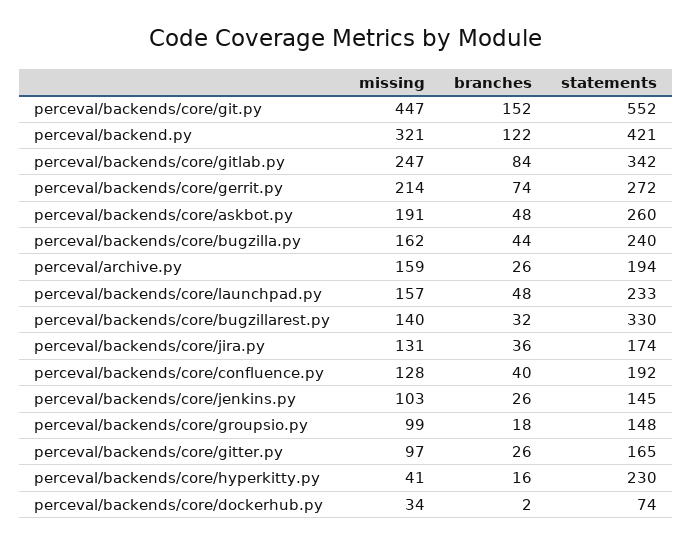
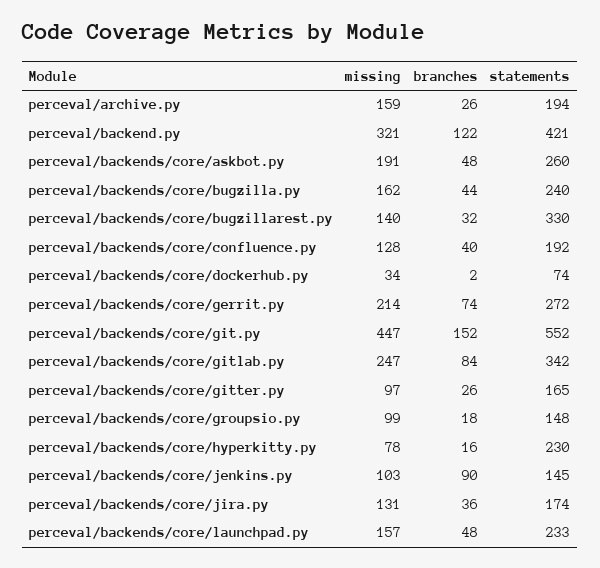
  {
    "missing": {
      "perceval/backends/core/git.py": 447,
      "perceval/backend.py": 321,
      "perceval/backends/core/gitlab.py": 247,
      "perceval/backends/core/gerrit.py": 214,
      "perceval/backends/core/askbot.py": 191,
      "perceval/backends/core/bugzilla.py": 162,
      "perceval/archive.py": 159,
      "perceval/backends/core/launchpad.py": 157,
      "perceval/backends/core/bugzillarest.py": 140,
      "perceval/backends/core/jira.py": 131,
      "perceval/backends/core/confluence.py": 128,
      "perceval/backends/core/jenkins.py": 103,
      "perceval/backends/core/groupsio.py": 99,
      "perceval/backends/core/gitter.py": 97,
-     "perceval/backends/core/hyperkitty.py": 41,
+     "perceval/backends/core/hyperkitty.py": 78,
      "perceval/backends/core/dockerhub.py": 34
    },
    "branches": {
      "perceval/backends/core/git.py": 152,
      "perceval/backend.py": 122,
      "perceval/backends/core/gitlab.py": 84,
      "perceval/backends/core/gerrit.py": 74,
      "perceval/backends/core/askbot.py": 48,
      "perceval/backends/core/bugzilla.py": 44,
      "perceval/archive.py": 26,
      "perceval/backends/core/launchpad.py": 48,
      "perceval/backends/core/bugzillarest.py": 32,
      "perceval/backends/core/jira.py": 36,
      "perceval/backends/core/confluence.py": 40,
-     "perceval/backends/core/jenkins.py": 26,
+     "perceval/backends/core/jenkins.py": 90,
      "perceval/backends/core/groupsio.py": 18,
      "perceval/backends/core/gitter.py": 26,
      "perceval/backends/core/hyperkitty.py": 16,
      "perceval/backends/core/dockerhub.py": 2
    },
    "statements": {
      "perceval/backends/core/git.py": 552,
      "perceval/backend.py": 421,
      "perceval/backends/core/gitlab.py": 342,
      "perceval/backends/core/gerrit.py": 272,
      "perceval/backends/core/askbot.py": 260,
      "perceval/backends/core/bugzilla.py": 240,
      "perceval/archive.py": 194,
      "perceval/backends/core/launchpad.py": 233,
      "perceval/backends/core/bugzillarest.py": 330,
      "perceval/backends/core/jira.py": 174,
      "perceval/backends/core/confluence.py": 192,
      "perceval/backends/core/jenkins.py": 145,
      "perceval/backends/core/groupsio.py": 148,
      "perceval/backends/core/gitter.py": 165,
      "perceval/backends/core/hyperkitty.py": 230,
      "perceval/backends/core/dockerhub.py": 74
    }
  }

